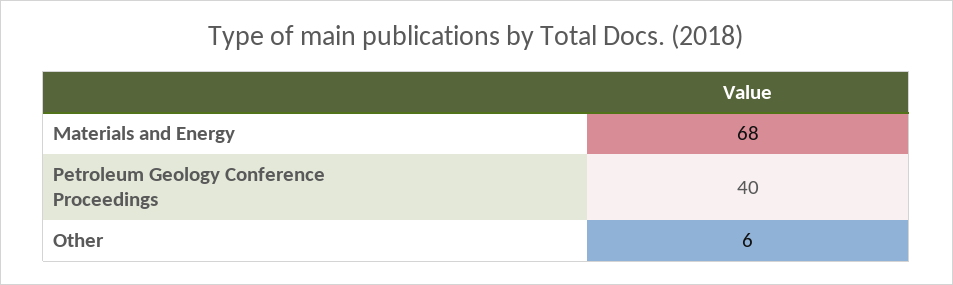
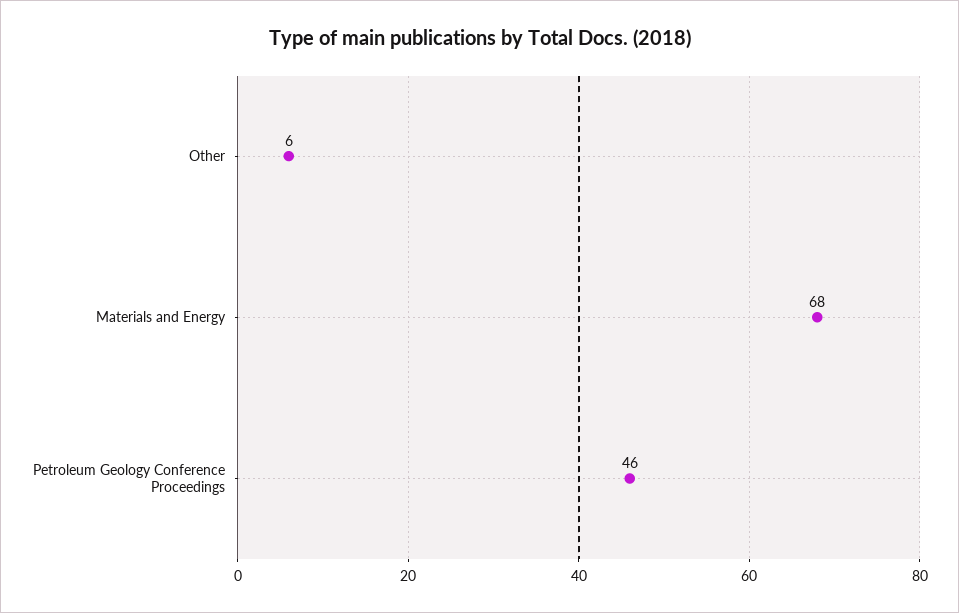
  {
    "Materials and Energy": 68,
-   "Petroleum Geology Conference Proceedings": 40,
+   "Petroleum Geology Conference Proceedings": 46,
    "Other": 6
  }

